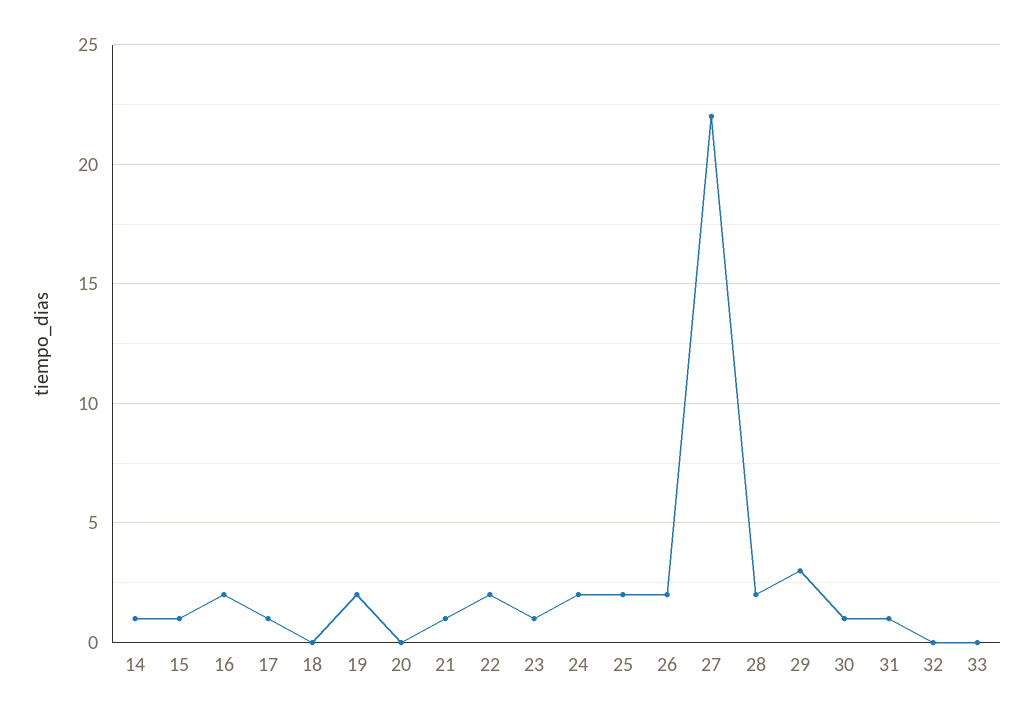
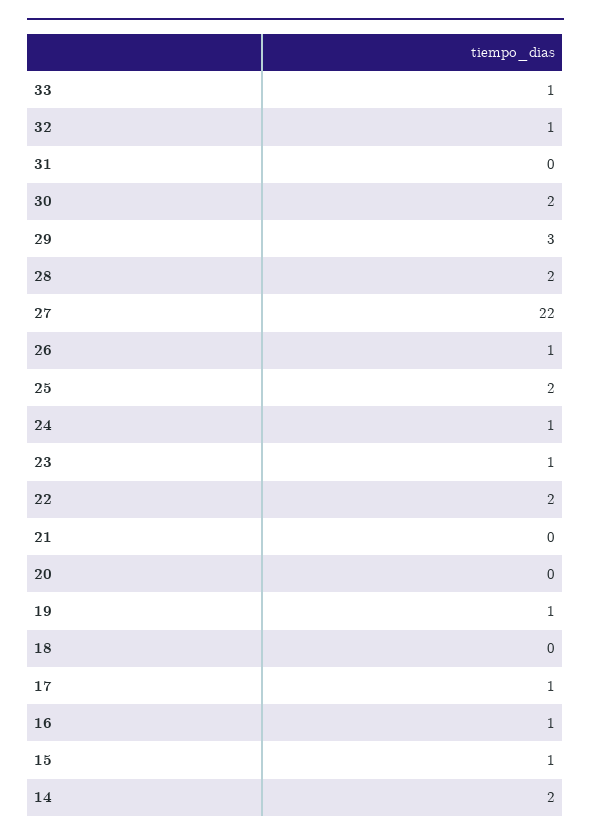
  {
-   "14": 1,
+   "14": 2,
    "15": 1,
-   "16": 2,
+   "16": 1,
    "17": 1,
    "18": 0,
-   "19": 2,
+   "19": 1,
    "20": 0,
-   "21": 1,
+   "21": 0,
    "22": 2,
    "23": 1,
-   "24": 2,
+   "24": 1,
    "25": 2,
-   "26": 2,
+   "26": 1,
    "27": 22,
    "28": 2,
    "29": 3,
-   "30": 1,
+   "30": 2,
-   "31": 1,
+   "31": 0,
-   "32": 0,
+   "32": 1,
-   "33": 0
+   "33": 1
  }

